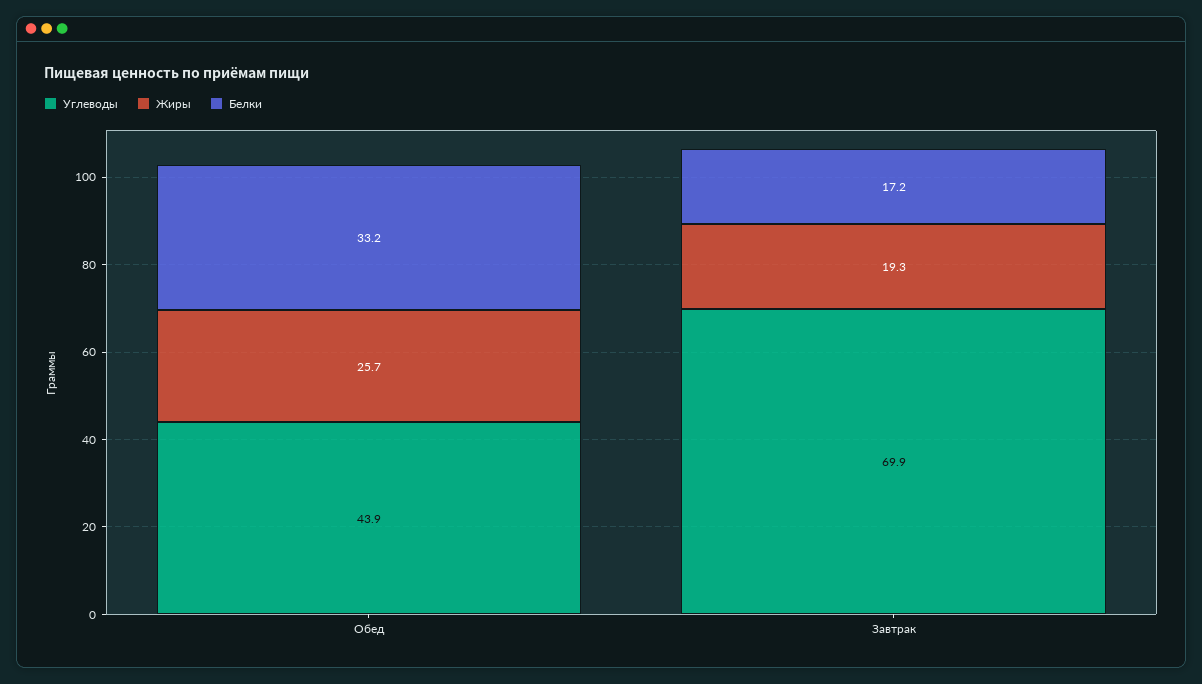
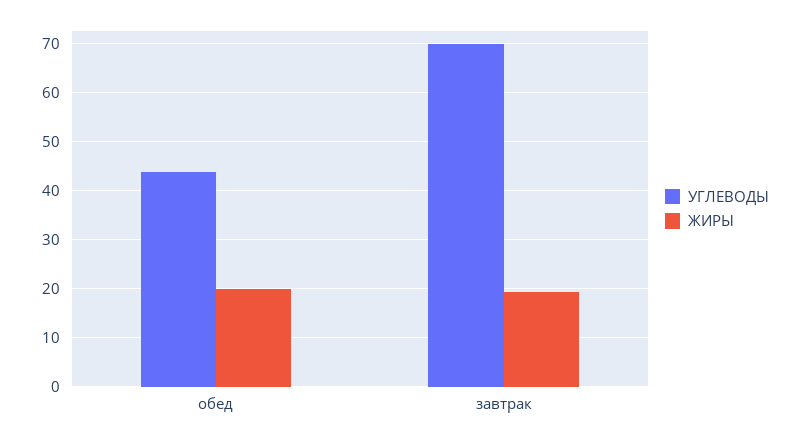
  {
    "Углеводы": {
      "Обед": 43.9,
      "Завтрак": 69.9
    },
    "Жиры": {
-     "Обед": 25.7,
+     "Обед": 20,
      "Завтрак": 19.3
-   },
+   }
-   "Белки": {
-     "Обед": 33.2,
-     "Завтрак": 17.2
-   }
  }

